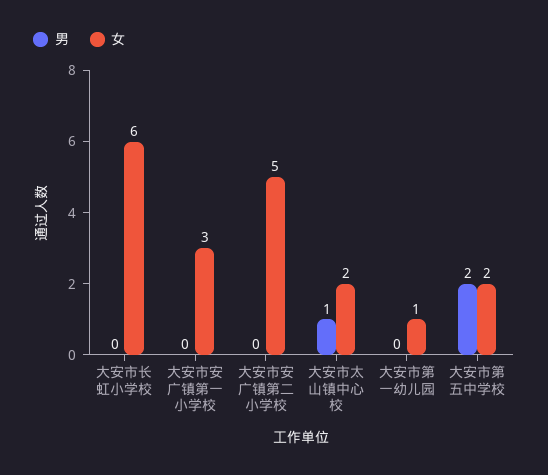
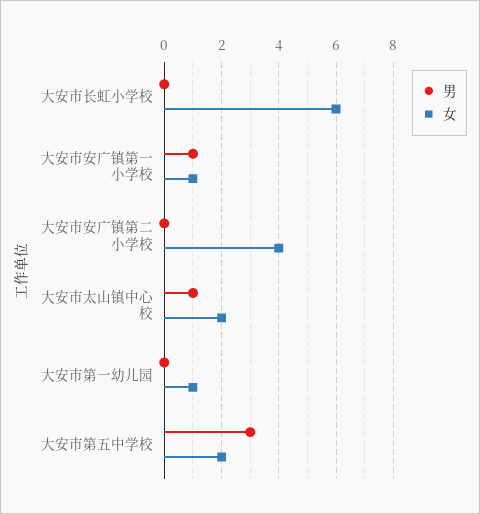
  {
    "男": {
      "大安市长虹小学校": 0,
-     "大安市安广镇第一小学校": 0,
+     "大安市安广镇第一小学校": 1,
      "大安市安广镇第二小学校": 0,
      "大安市太山镇中心校": 1,
      "大安市第一幼儿园": 0,
-     "大安市第五中学校": 2
+     "大安市第五中学校": 3
    },
    "女": {
      "大安市长虹小学校": 6,
-     "大安市安广镇第一小学校": 3,
+     "大安市安广镇第一小学校": 1,
-     "大安市安广镇第二小学校": 5,
+     "大安市安广镇第二小学校": 4,
      "大安市太山镇中心校": 2,
      "大安市第一幼儿园": 1,
      "大安市第五中学校": 2
    }
  }

